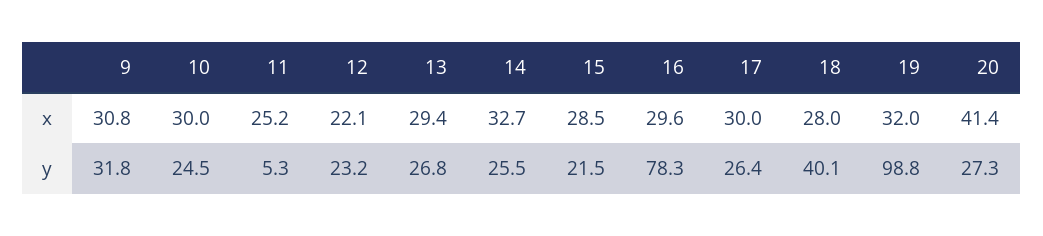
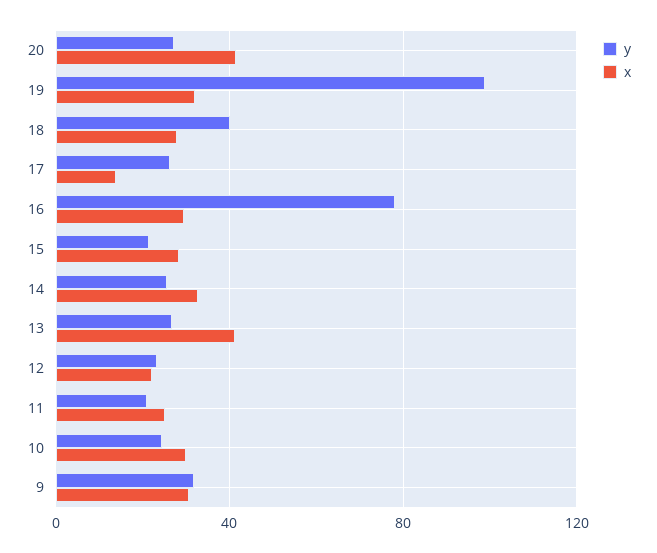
  {
    "x": {
      "9": 30.8,
      "10": 30,
      "11": 25.2,
      "12": 22.1,
-     "13": 29.4,
+     "13": 40,
      "14": 32.7,
      "15": 28.5,
      "16": 29.6,
-     "17": 30,
+     "17": 15,
      "18": 28,
      "19": 32,
      "20": 41.4
    },
    "y": {
      "9": 31.8,
      "10": 24.5,
-     "11": 5.3,
+     "11": 20,
      "12": 23.2,
      "13": 26.8,
      "14": 25.5,
      "15": 21.5,
      "16": 78.3,
      "17": 26.4,
      "18": 40.1,
      "19": 98.8,
      "20": 27.3
    }
  }

